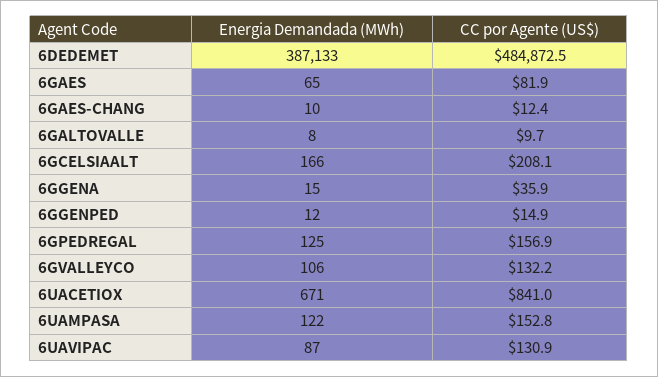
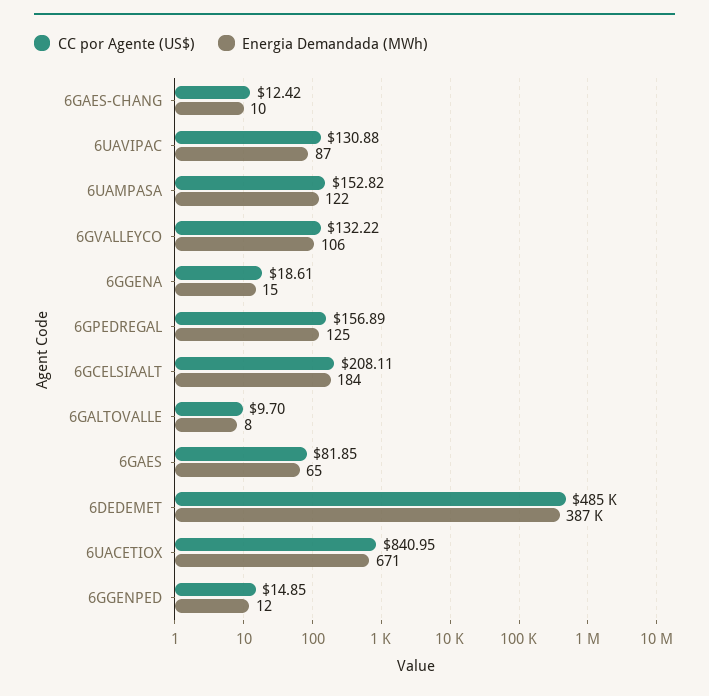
  {
    "Energia Demandada (MWh)": {
      "6DEDEMET": 387133,
      "6GAES": 65,
      "6GAES-CHANG": 10,
      "6GALTOVALLE": 8,
-     "6GCELSIAALT": 166,
+     "6GCELSIAALT": 184,
      "6GGENA": 15,
      "6GGENPED": 12,
      "6GPEDREGAL": 125,
      "6GVALLEYCO": 106,
      "6UACETIOX": 671,
      "6UAMPASA": 122,
      "6UAVIPAC": 87
    },
    "CC por Agente (US$)": {
      "6DEDEMET": 484872.5,
      "6GAES": 81.85,
      "6GAES-CHANG": 12.42,
      "6GALTOVALLE": 9.7,
      "6GCELSIAALT": 208.11,
-     "6GGENA": 35.9,
+     "6GGENA": 18.61,
      "6GGENPED": 14.85,
      "6GPEDREGAL": 156.89,
      "6GVALLEYCO": 132.22,
      "6UACETIOX": 840.95,
      "6UAMPASA": 152.82,
      "6UAVIPAC": 130.88
    }
  }

